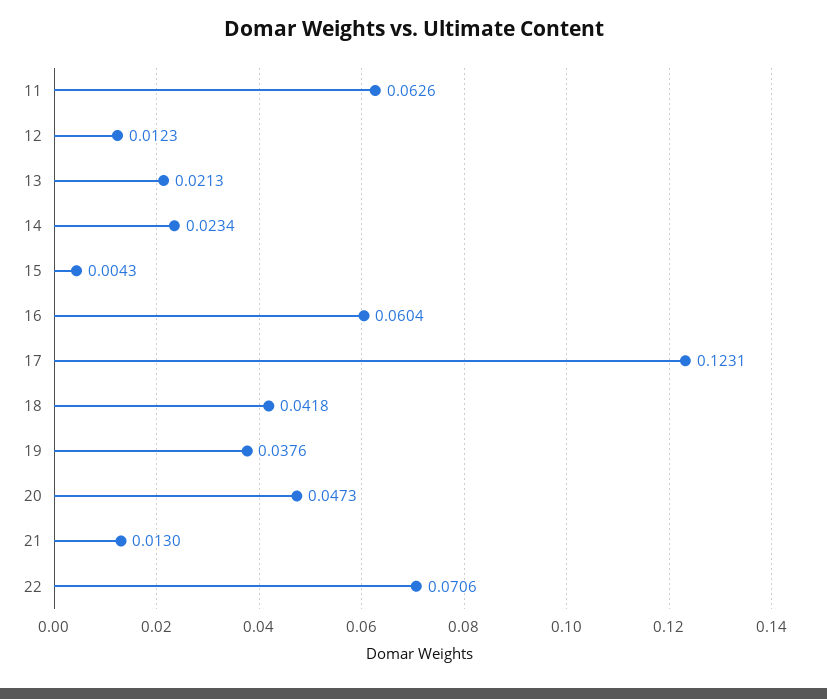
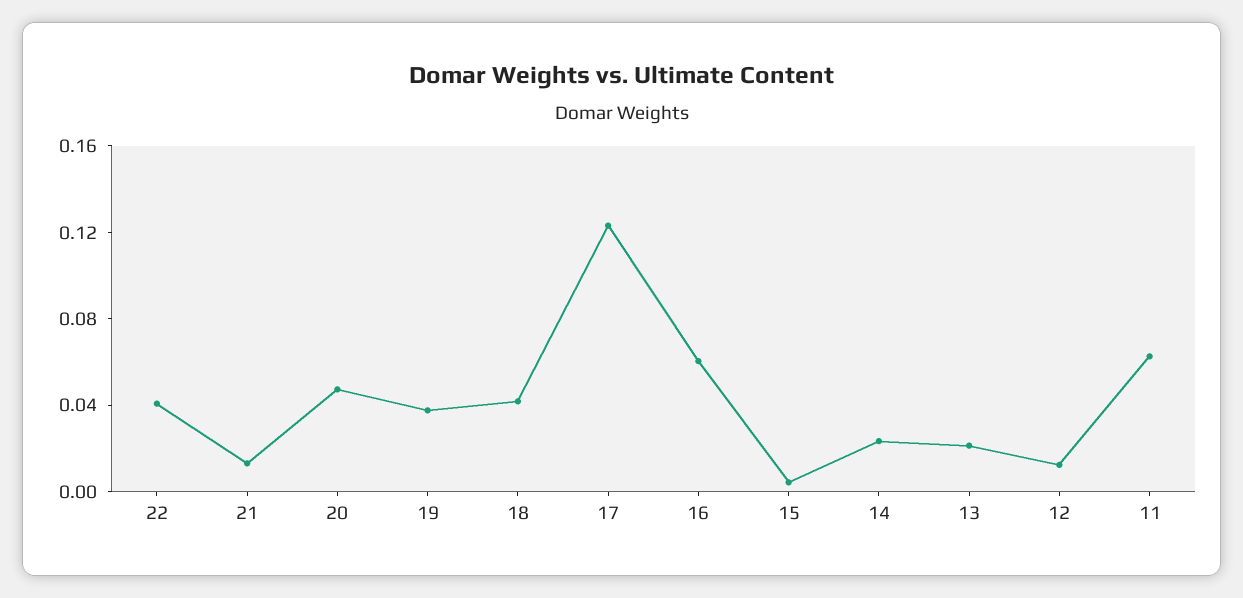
  {
    "11": 0.0626,
    "12": 0.0123,
    "13": 0.0213,
    "14": 0.0234,
    "15": 0.0043,
    "16": 0.0604,
    "17": 0.1231,
    "18": 0.0418,
    "19": 0.0376,
    "20": 0.0473,
    "21": 0.013,
-   "22": 0.0706
+   "22": 0.04
  }

